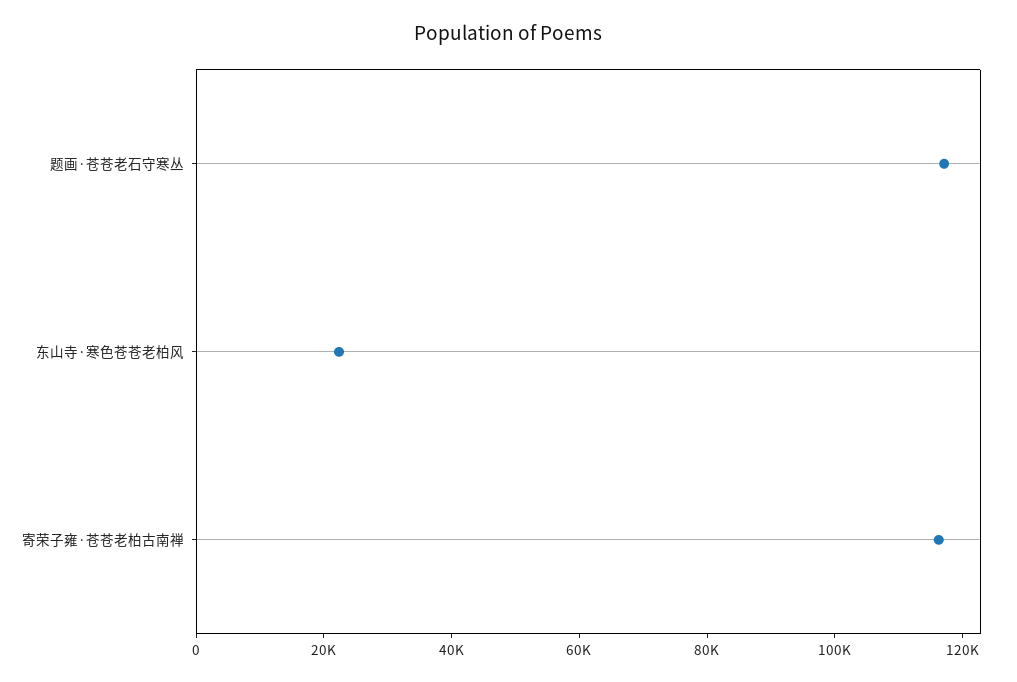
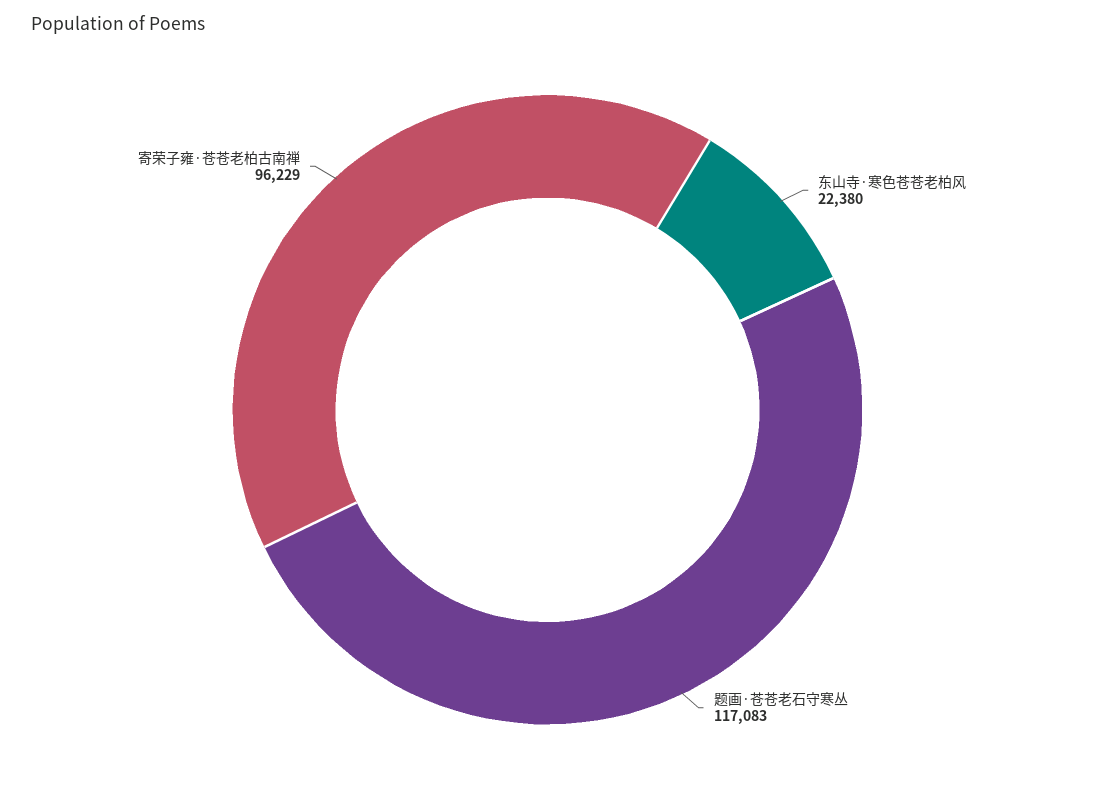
  {
    "题画·苍苍老石守寒丛": 117083,
    "东山寺·寒色苍苍老柏风": 22380,
-   "寄荣子雍·苍苍老柏古南禅": 115000
+   "寄荣子雍·苍苍老柏古南禅": 96229
  }

